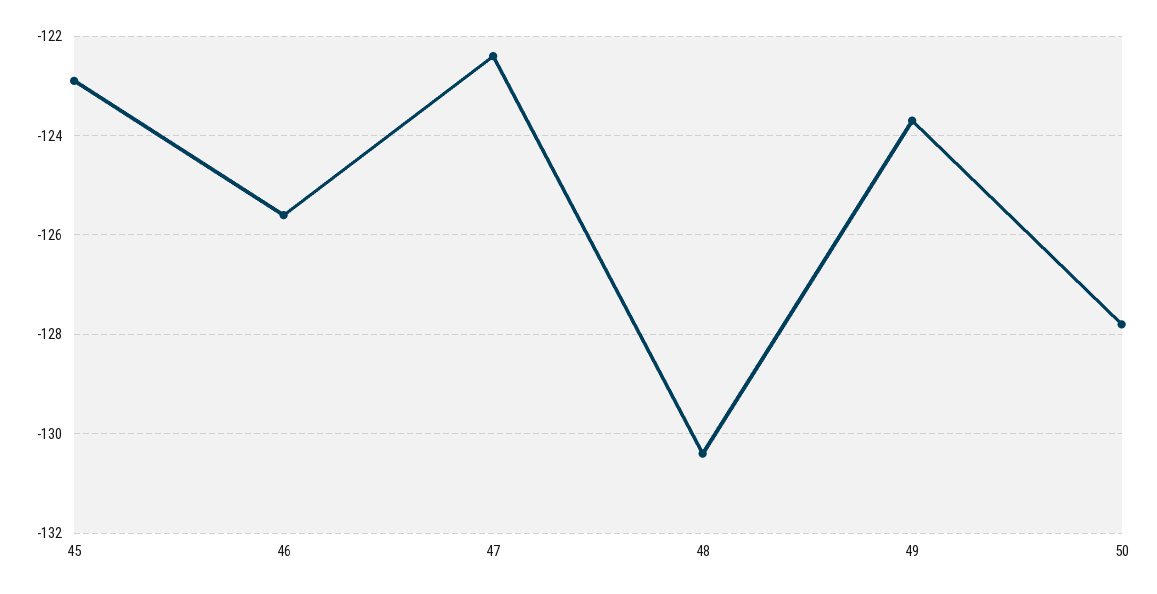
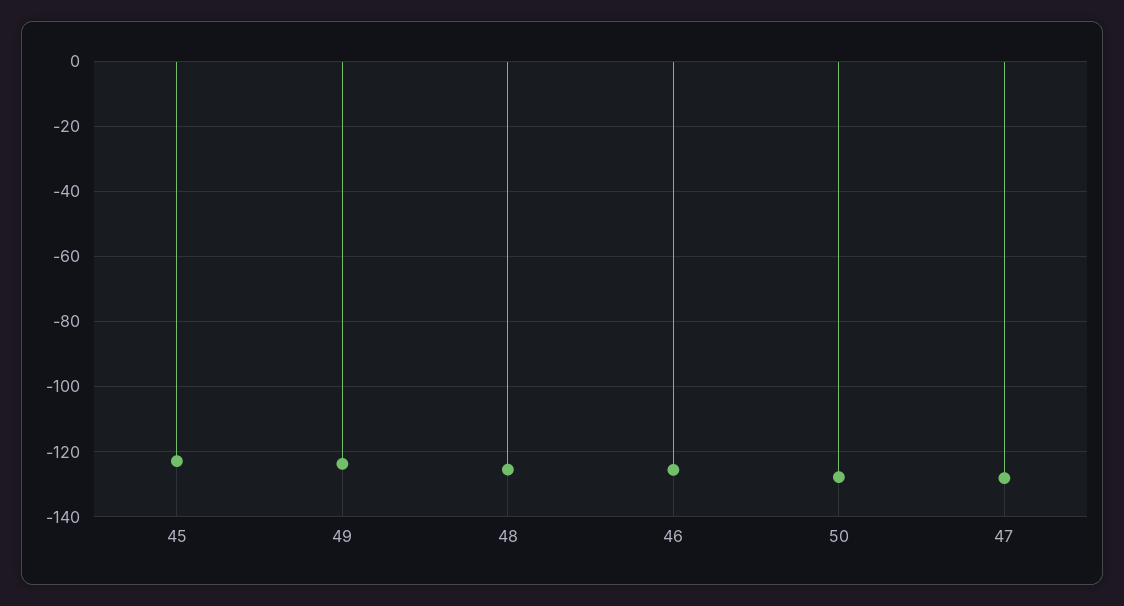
  {
    "45": -123,
    "46": -125.5,
-   "47": -122.5,
+   "47": -128,
-   "48": -130.5,
+   "48": -126,
    "49": -123.5,
    "50": -128
  }

